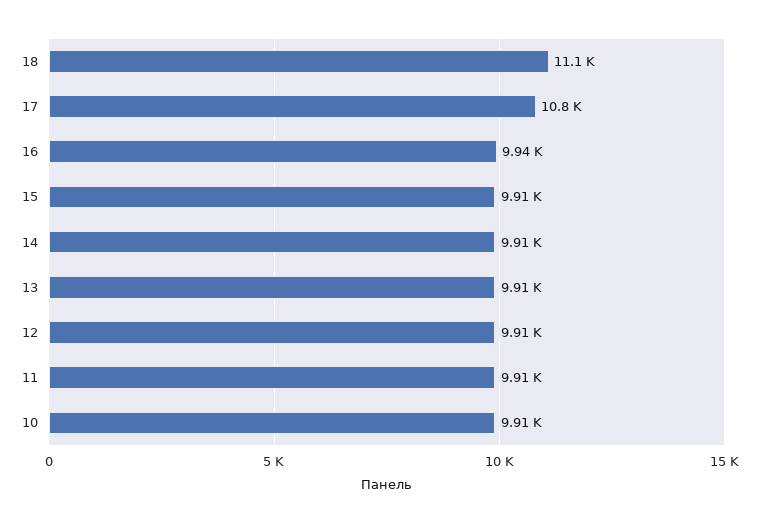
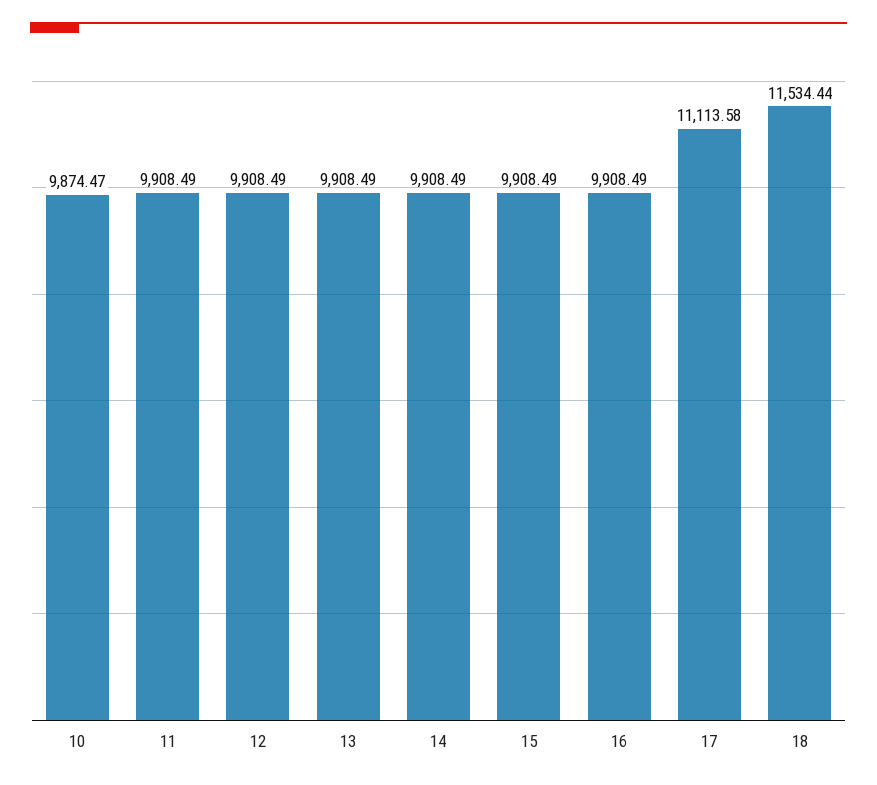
  {
-   "18": 11100,
+   "18": 11534.44,
-   "17": 10800,
+   "17": 11113.58,
-   "16": 9940,
+   "16": 9908.49,
    "15": 9908.49,
    "14": 9908.49,
    "13": 9908.49,
    "12": 9908.49,
    "11": 9908.49,
-   "10": 9910
+   "10": 9874.47
  }

